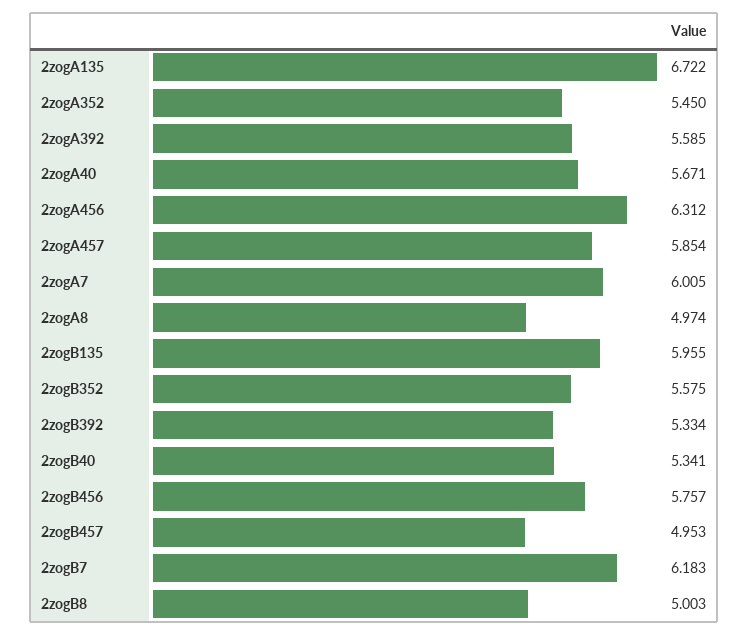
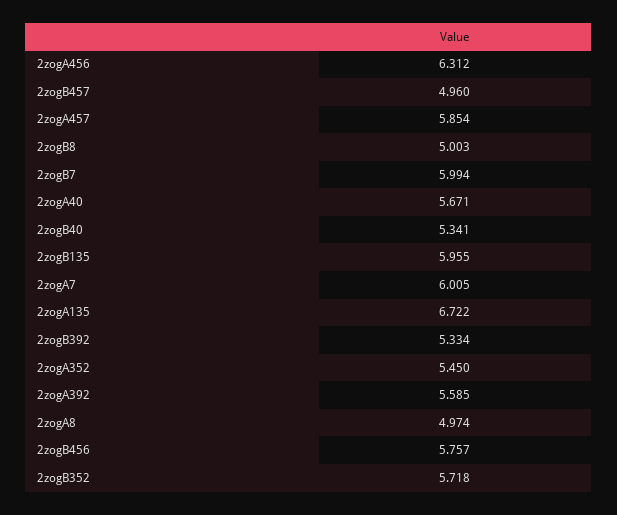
  {
    "2zogA135": 6.722,
    "2zogA352": 5.45,
    "2zogA392": 5.585,
    "2zogA40": 5.671,
    "2zogA456": 6.312,
    "2zogA457": 5.854,
    "2zogA7": 6.005,
    "2zogA8": 4.974,
    "2zogB135": 5.955,
-   "2zogB352": 5.575,
+   "2zogB352": 5.718,
    "2zogB392": 5.334,
    "2zogB40": 5.341,
    "2zogB456": 5.757,
-   "2zogB457": 4.953,
+   "2zogB457": 4.96,
-   "2zogB7": 6.183,
+   "2zogB7": 5.994,
    "2zogB8": 5.003
  }

